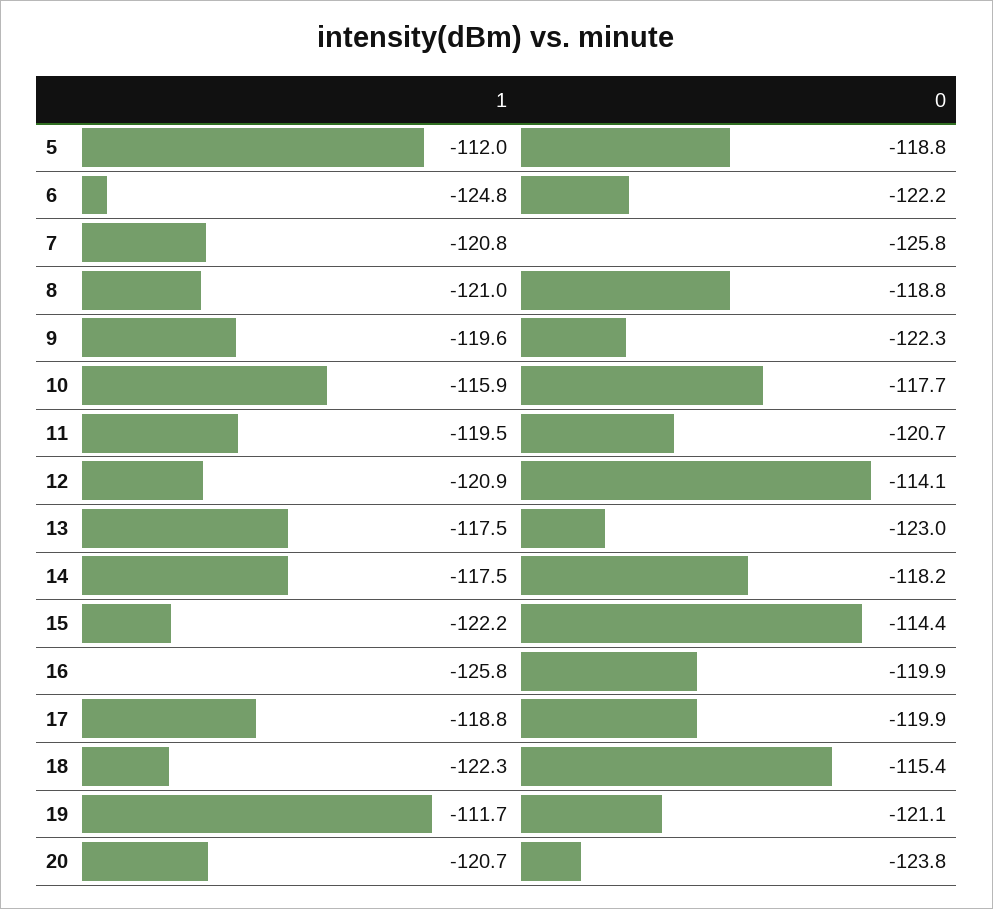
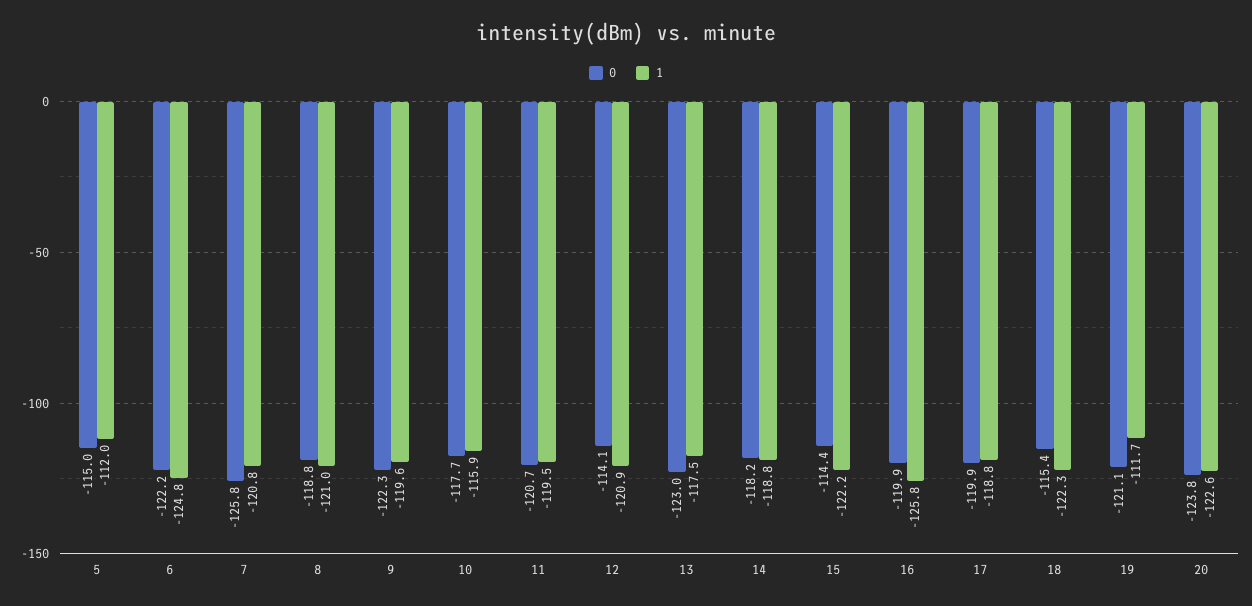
  {
    "1": {
      "5": -112,
      "6": -124.8,
      "7": -120.8,
      "8": -121,
      "9": -119.6,
      "10": -115.9,
      "11": -119.5,
      "12": -120.9,
      "13": -117.5,
-     "14": -117.5,
+     "14": -118.8,
      "15": -122.2,
      "16": -125.8,
      "17": -118.8,
      "18": -122.3,
      "19": -111.7,
-     "20": -120.7
+     "20": -122.6
    },
    "0": {
-     "5": -118.8,
+     "5": -115,
      "6": -122.2,
      "7": -125.8,
      "8": -118.8,
      "9": -122.3,
      "10": -117.7,
      "11": -120.7,
      "12": -114.1,
      "13": -123,
      "14": -118.2,
      "15": -114.4,
      "16": -119.9,
      "17": -119.9,
      "18": -115.4,
      "19": -121.1,
      "20": -123.8
    }
  }

